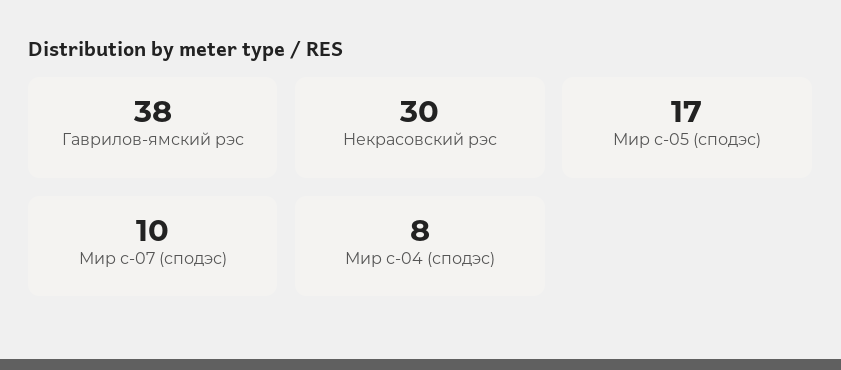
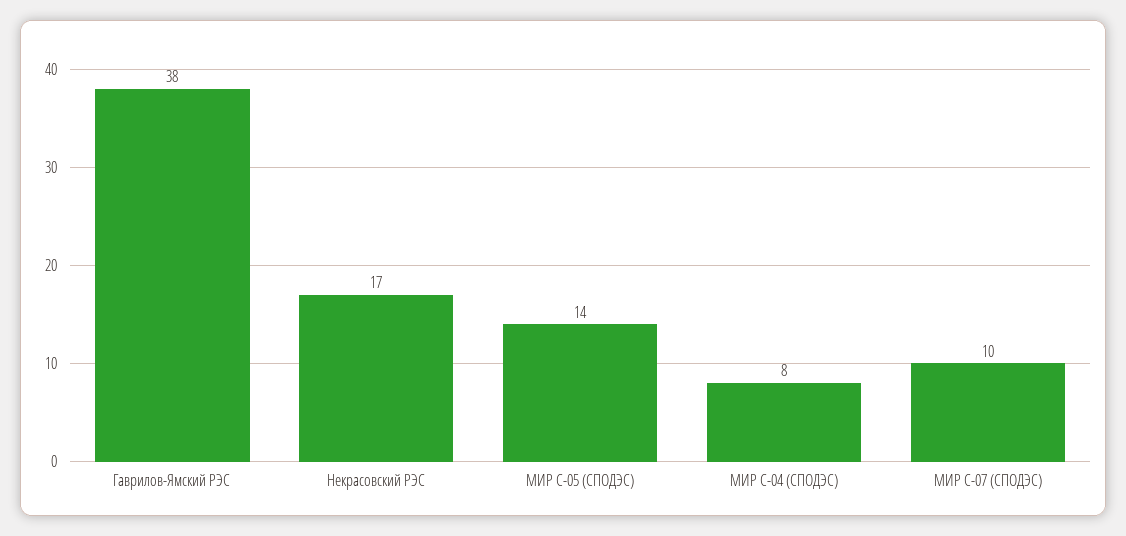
  {
    "Гаврилов-ямский рэс": 38,
-   "Некрасовский рэс": 30,
+   "Некрасовский рэс": 17,
-   "Мир с-05 (сподэс)": 17,
+   "Мир с-05 (сподэс)": 14,
    "Мир с-07 (сподэс)": 10,
    "Мир с-04 (сподэс)": 8
  }

